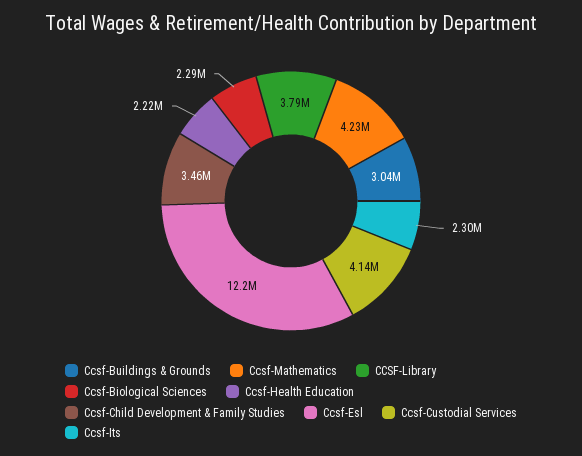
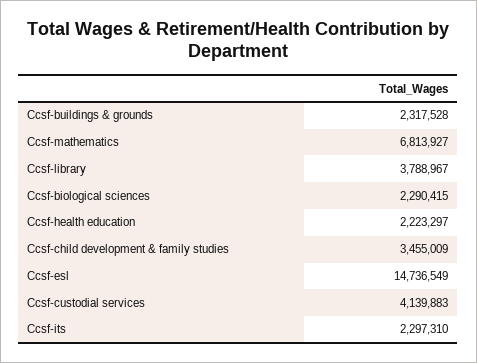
  {
-   "Ccsf-Buildings & Grounds": 3040000,
+   "Ccsf-Buildings & Grounds": 2317528,
-   "Ccsf-Mathematics": 4230000,
+   "Ccsf-Mathematics": 6813927,
    "CCSF-Library": 3788967,
    "Ccsf-Biological Sciences": 2290415,
    "Ccsf-Health Education": 2223297,
    "Ccsf-Child Development & Family Studies": 3455009,
-   "Ccsf-Esl": 12200000,
+   "Ccsf-Esl": 14736549,
    "Ccsf-Custodial Services": 4139883,
    "Ccsf-Its": 2297310
  }

